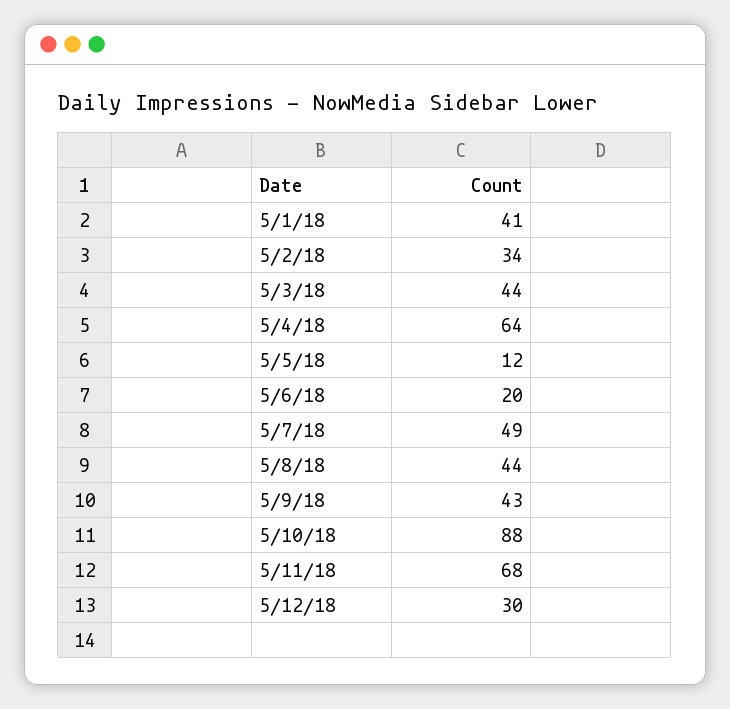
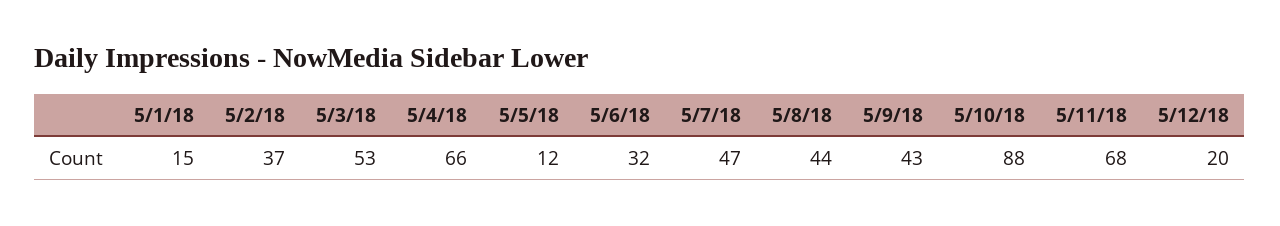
  {
-   "5/1/18": 41,
+   "5/1/18": 15,
-   "5/2/18": 34,
+   "5/2/18": 37,
-   "5/3/18": 44,
+   "5/3/18": 53,
-   "5/4/18": 64,
+   "5/4/18": 66,
    "5/5/18": 12,
-   "5/6/18": 20,
+   "5/6/18": 32,
-   "5/7/18": 49,
+   "5/7/18": 47,
    "5/8/18": 44,
    "5/9/18": 43,
    "5/10/18": 88,
    "5/11/18": 68,
-   "5/12/18": 30
+   "5/12/18": 20
  }

